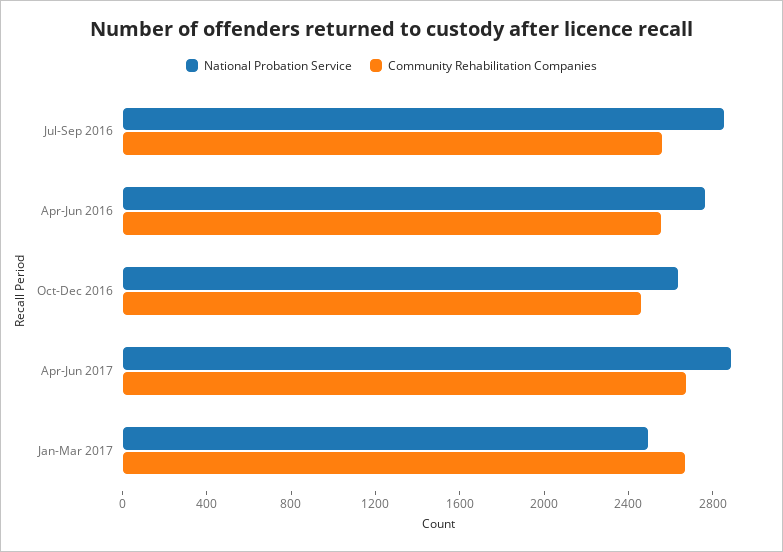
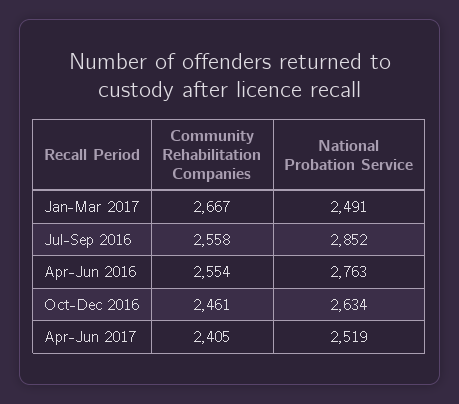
  {
    "National Probation Service": {
      "Jul-Sep 2016": 2852,
      "Apr-Jun 2016": 2763,
      "Oct-Dec 2016": 2634,
-     "Apr-Jun 2017": 2900,
+     "Apr-Jun 2017": 2519,
      "Jan-Mar 2017": 2491
    },
    "Community Rehabilitation Companies": {
      "Jul-Sep 2016": 2558,
      "Apr-Jun 2016": 2554,
      "Oct-Dec 2016": 2461,
-     "Apr-Jun 2017": 2700,
+     "Apr-Jun 2017": 2405,
      "Jan-Mar 2017": 2667
    }
  }

